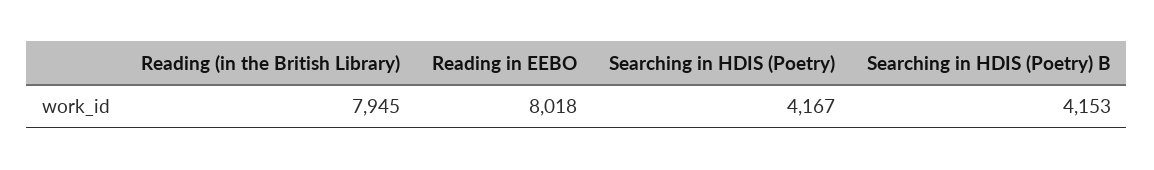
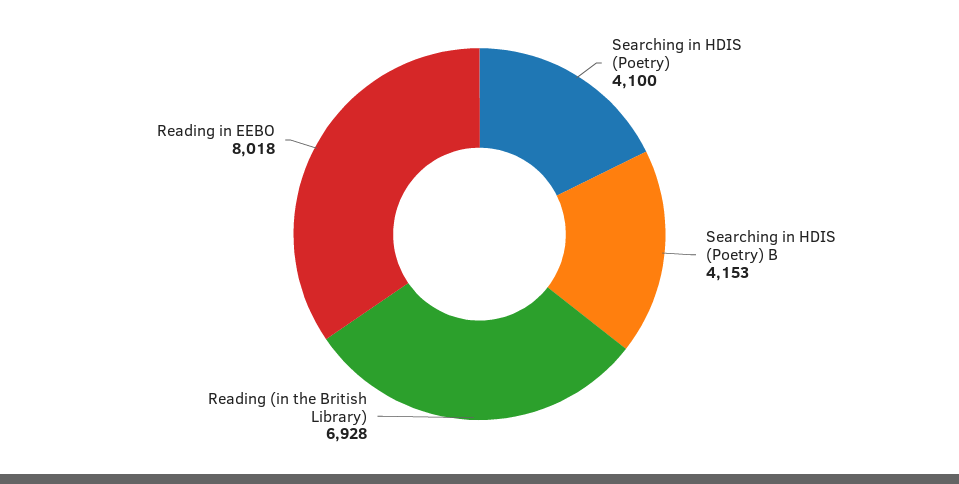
  {
-   "Reading (in the British Library)": 7945,
+   "Reading (in the British Library)": 6928,
    "Reading in EEBO": 8018,
-   "Searching in HDIS (Poetry)": 4167,
+   "Searching in HDIS (Poetry)": 4100,
    "Searching in HDIS (Poetry) B": 4153
  }

